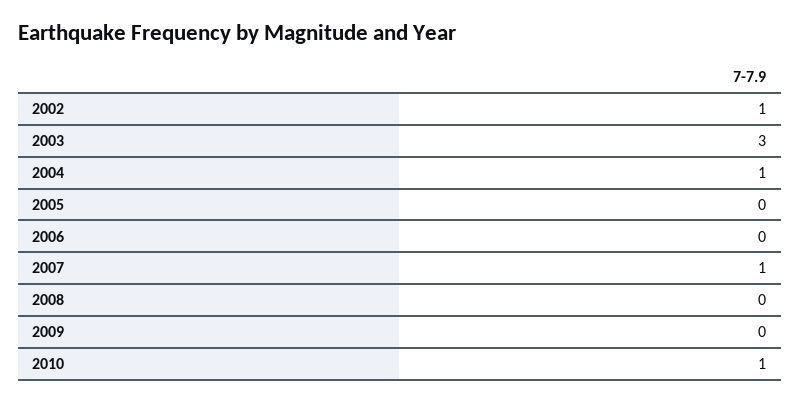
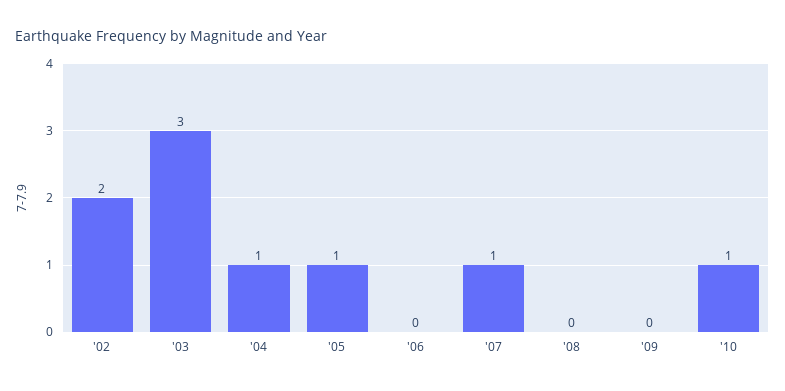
  {
-   "2002": 1,
+   "2002": 2,
    "2003": 3,
    "2004": 1,
-   "2005": 0,
+   "2005": 1,
    "2006": 0,
    "2007": 1,
    "2008": 0,
    "2009": 0,
    "2010": 1
  }

